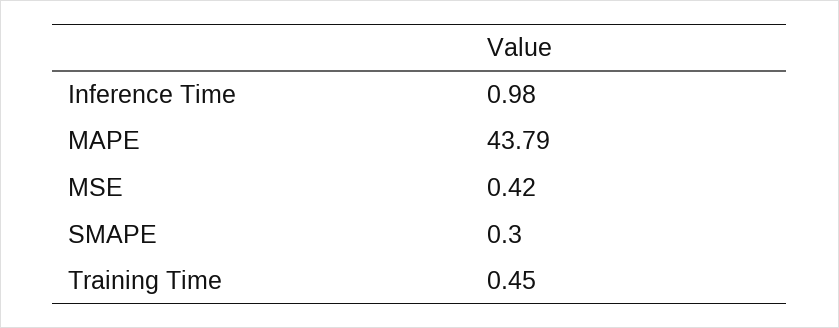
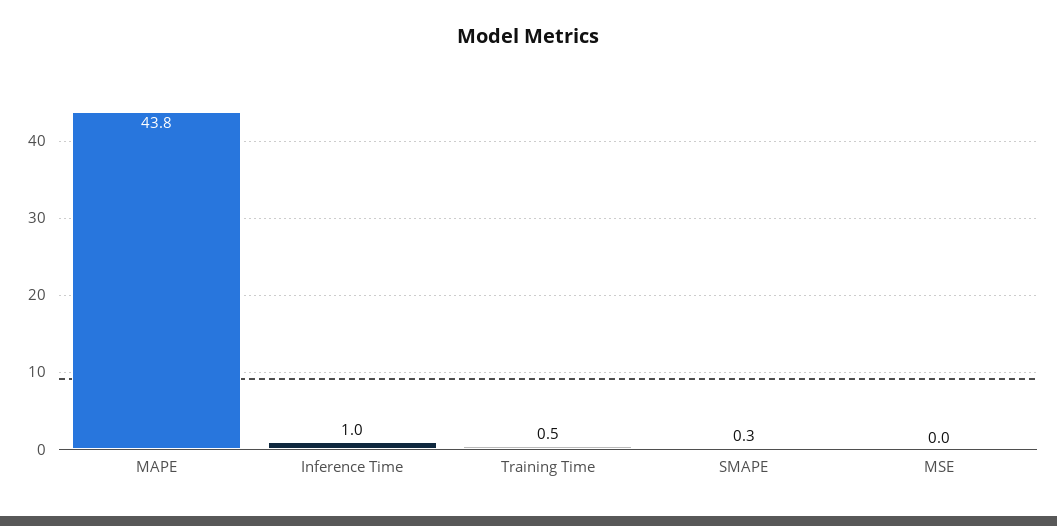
  {
    "Inference Time": 0.98,
    "MAPE": 43.79,
-   "MSE": 0.42,
+   "MSE": 0,
    "SMAPE": 0.3,
    "Training Time": 0.45
  }

